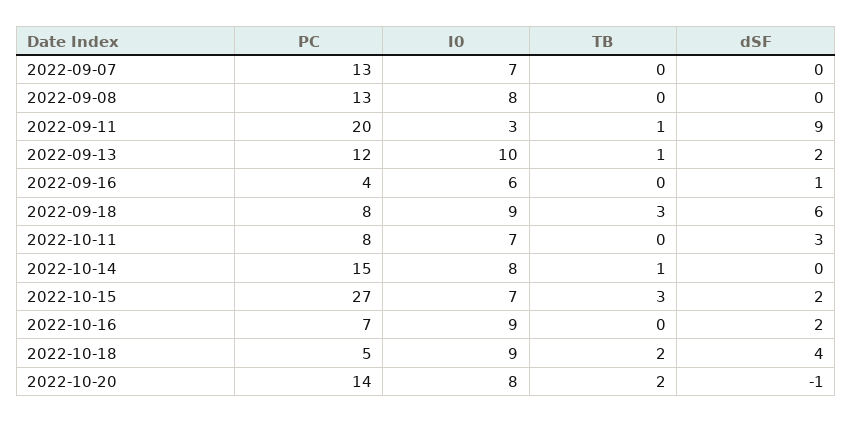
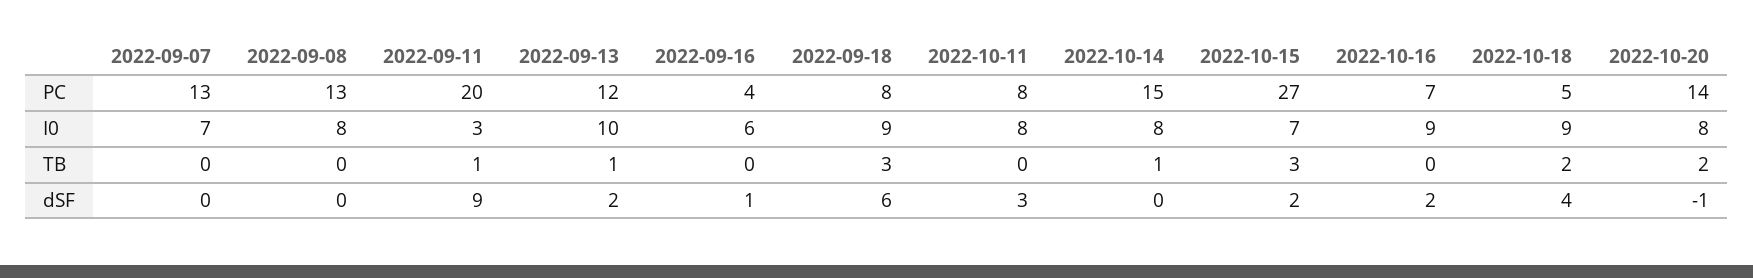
  {
    "PC": {
      "2022-09-07": 13,
      "2022-09-08": 13,
      "2022-09-11": 20,
      "2022-09-13": 12,
      "2022-09-16": 4,
      "2022-09-18": 8,
      "2022-10-11": 8,
      "2022-10-14": 15,
      "2022-10-15": 27,
      "2022-10-16": 7,
      "2022-10-18": 5,
      "2022-10-20": 14
    },
    "I0": {
      "2022-09-07": 7,
      "2022-09-08": 8,
      "2022-09-11": 3,
      "2022-09-13": 10,
      "2022-09-16": 6,
      "2022-09-18": 9,
-     "2022-10-11": 7,
+     "2022-10-11": 8,
      "2022-10-14": 8,
      "2022-10-15": 7,
      "2022-10-16": 9,
      "2022-10-18": 9,
      "2022-10-20": 8
    },
    "TB": {
      "2022-09-07": 0,
      "2022-09-08": 0,
      "2022-09-11": 1,
      "2022-09-13": 1,
      "2022-09-16": 0,
      "2022-09-18": 3,
      "2022-10-11": 0,
      "2022-10-14": 1,
      "2022-10-15": 3,
      "2022-10-16": 0,
      "2022-10-18": 2,
      "2022-10-20": 2
    },
    "dSF": {
      "2022-09-07": 0,
      "2022-09-08": 0,
      "2022-09-11": 9,
      "2022-09-13": 2,
      "2022-09-16": 1,
      "2022-09-18": 6,
      "2022-10-11": 3,
      "2022-10-14": 0,
      "2022-10-15": 2,
      "2022-10-16": 2,
      "2022-10-18": 4,
      "2022-10-20": -1
    }
  }

